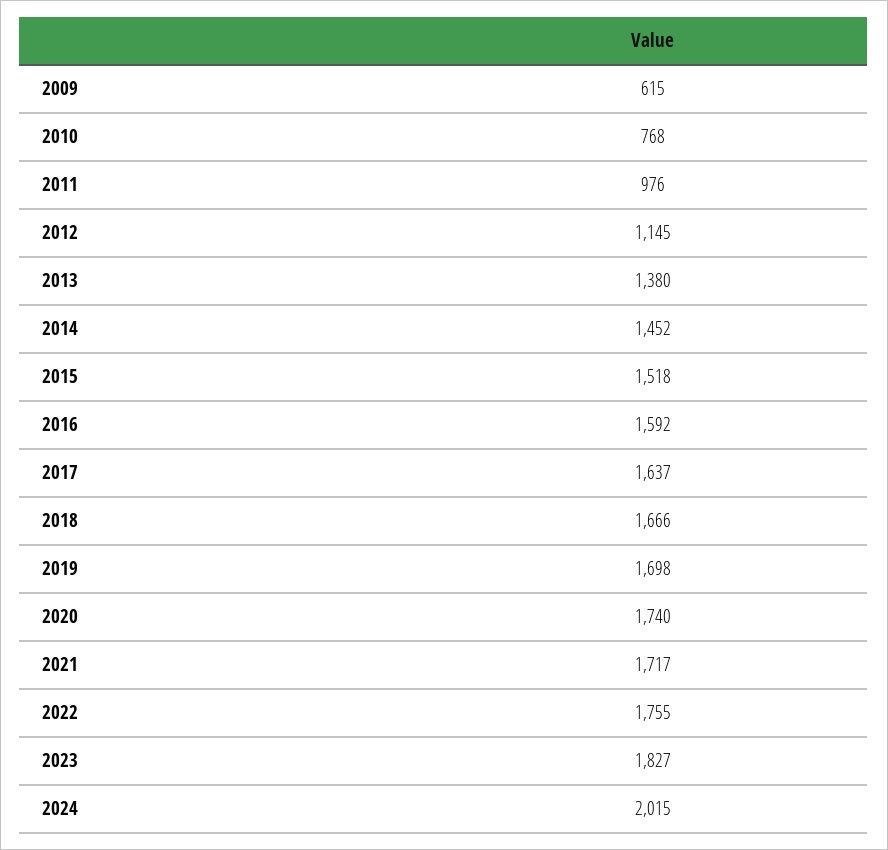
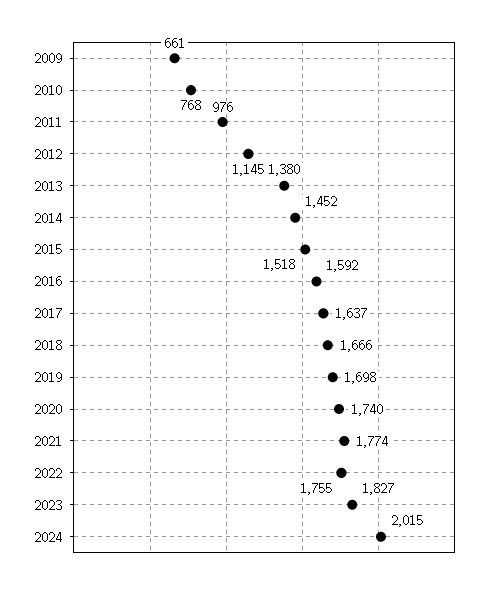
  {
-   "2009": 615,
+   "2009": 661,
    "2010": 768,
    "2011": 976,
    "2012": 1145,
    "2013": 1380,
    "2014": 1452,
    "2015": 1518,
    "2016": 1592,
    "2017": 1637,
    "2018": 1666,
    "2019": 1698,
    "2020": 1740,
-   "2021": 1717,
+   "2021": 1774,
    "2022": 1755,
    "2023": 1827,
    "2024": 2015
  }

